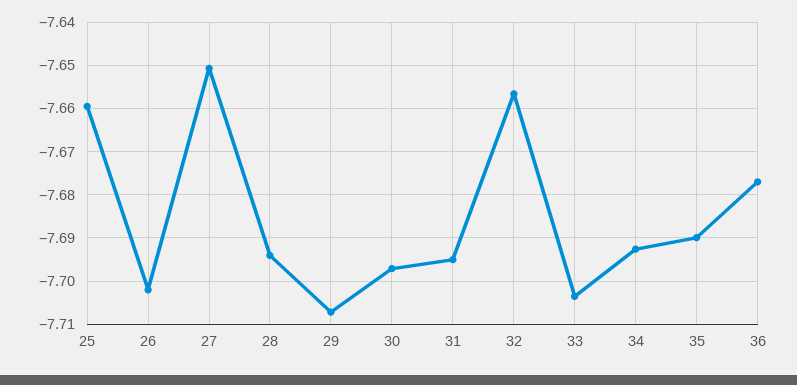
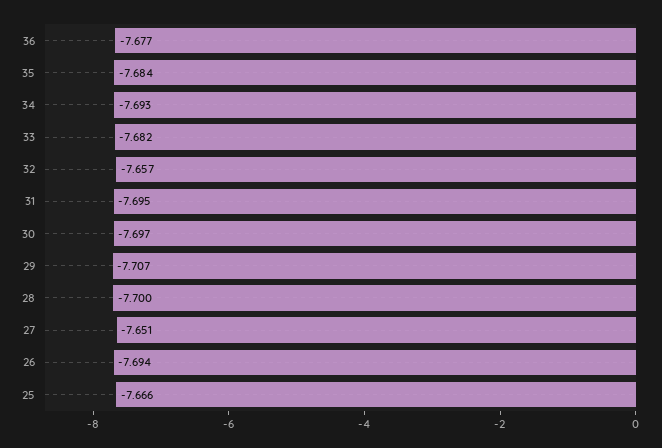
  {
-   "25": -7.66,
+   "25": -7.666,
-   "26": -7.702,
+   "26": -7.694,
    "27": -7.651,
-   "28": -7.694,
+   "28": -7.7,
    "29": -7.707,
    "30": -7.697,
    "31": -7.695,
    "32": -7.657,
-   "33": -7.704,
+   "33": -7.682,
    "34": -7.693,
-   "35": -7.69,
+   "35": -7.684,
    "36": -7.677
  }

